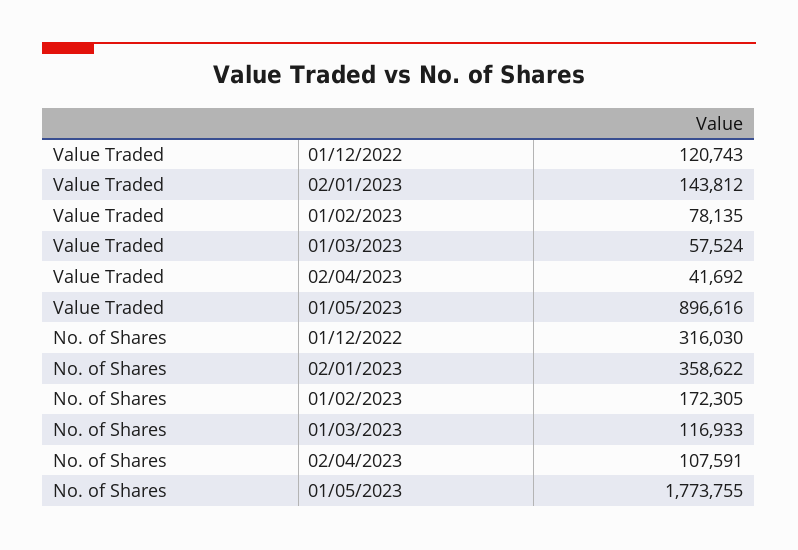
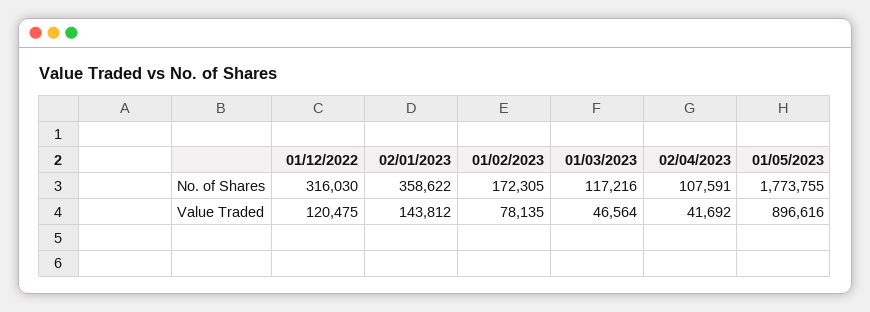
  {
    "Value Traded": {
-     "01/12/2022": 120743,
+     "01/12/2022": 120475,
      "02/01/2023": 143812,
      "01/02/2023": 78135,
-     "01/03/2023": 57524,
+     "01/03/2023": 46564,
      "02/04/2023": 41692,
      "01/05/2023": 896616
    },
    "No. of Shares": {
      "01/12/2022": 316030,
      "02/01/2023": 358622,
      "01/02/2023": 172305,
-     "01/03/2023": 116933,
+     "01/03/2023": 117216,
      "02/04/2023": 107591,
      "01/05/2023": 1773755
    }
  }

